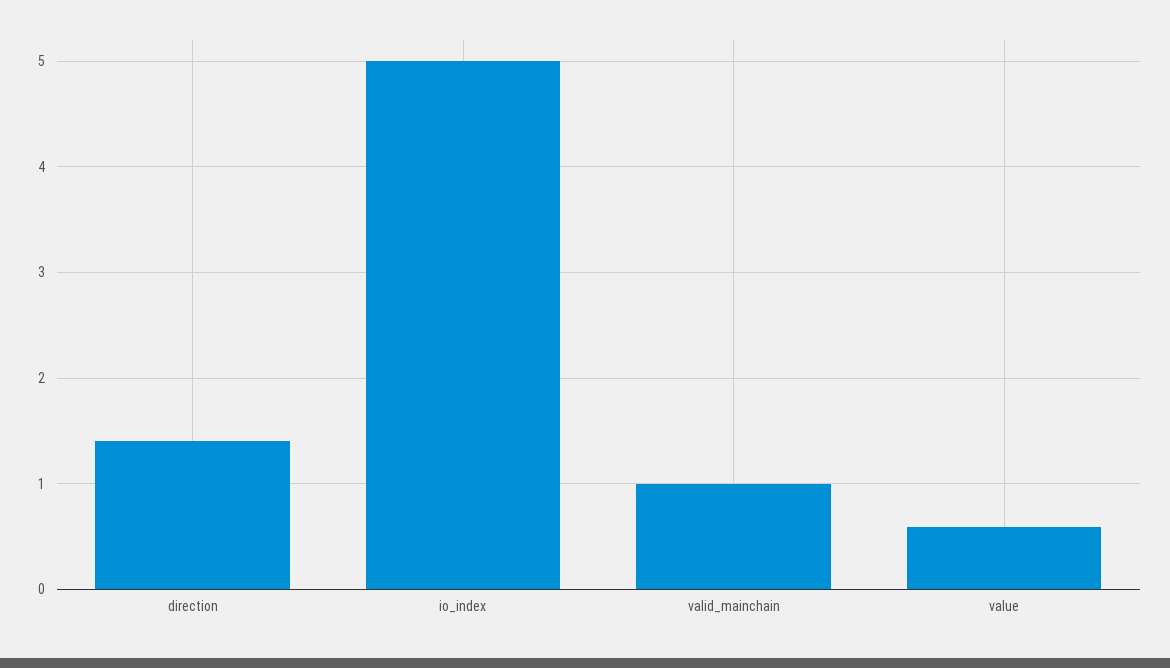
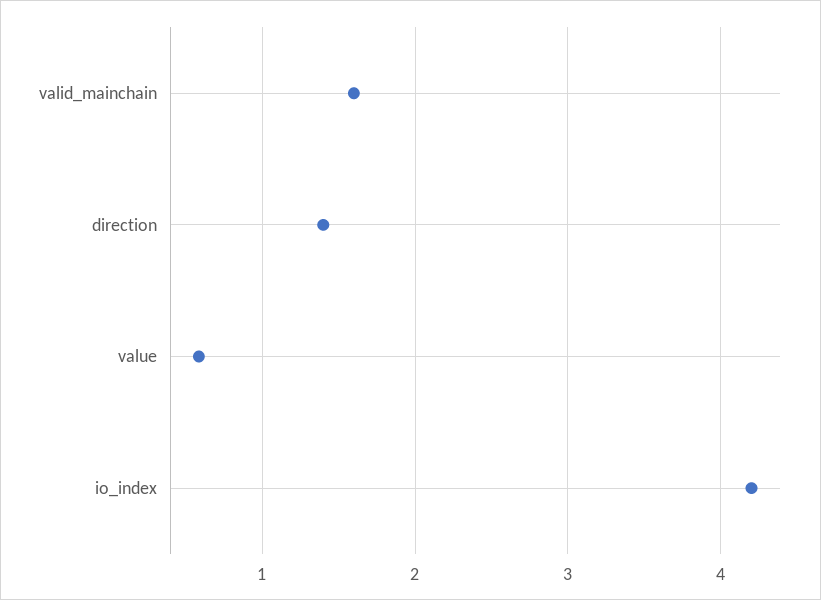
  {
    "direction": 1.4,
-   "io_index": 5,
+   "io_index": 4.2,
-   "valid_mainchain": 1,
+   "valid_mainchain": 1.6,
    "value": 0.6
  }

